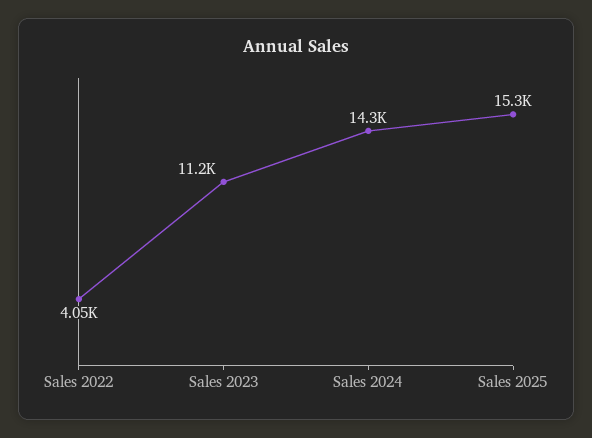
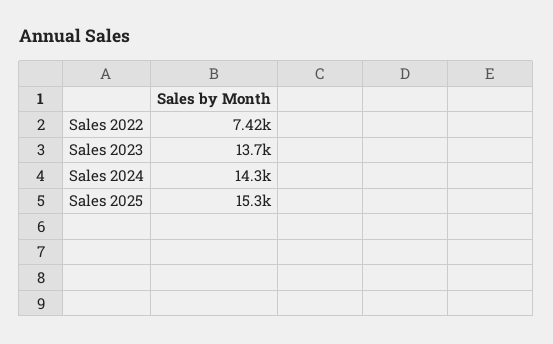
  {
-   "Sales 2022": 4050,
+   "Sales 2022": 7420,
-   "Sales 2023": 11200,
+   "Sales 2023": 13700,
    "Sales 2024": 14300,
    "Sales 2025": 15300
  }

